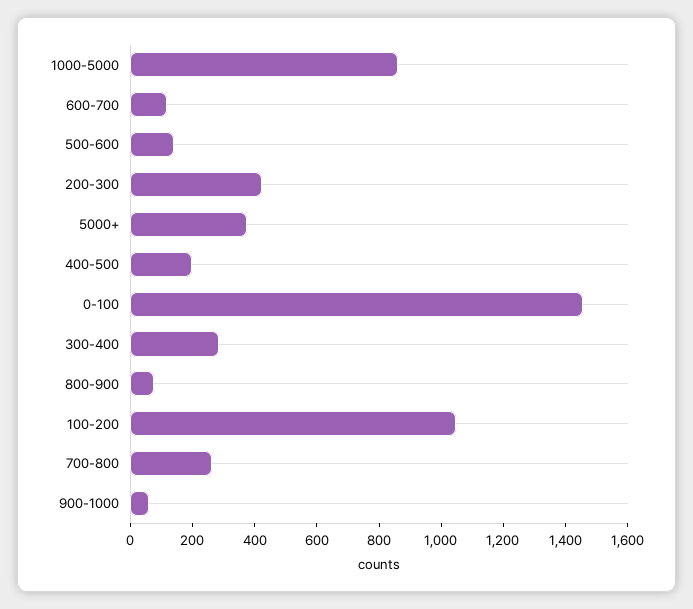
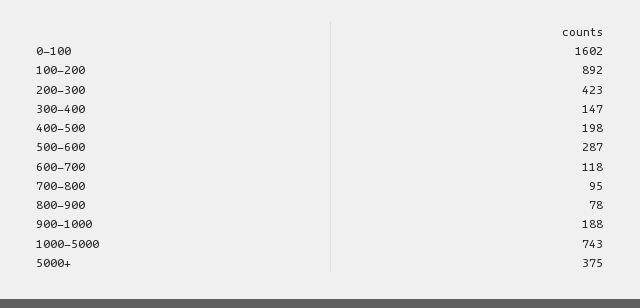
  {
-   "1000-5000": 850,
+   "1000-5000": 743,
    "600-700": 118,
-   "500-600": 150,
+   "500-600": 287,
    "200-300": 423,
    "5000+": 375,
    "400-500": 198,
-   "0-100": 1450,
+   "0-100": 1602,
-   "300-400": 300,
+   "300-400": 147,
    "800-900": 78,
-   "100-200": 1050,
+   "100-200": 892,
-   "700-800": 250,
+   "700-800": 95,
-   "900-1000": 50
+   "900-1000": 188
  }

